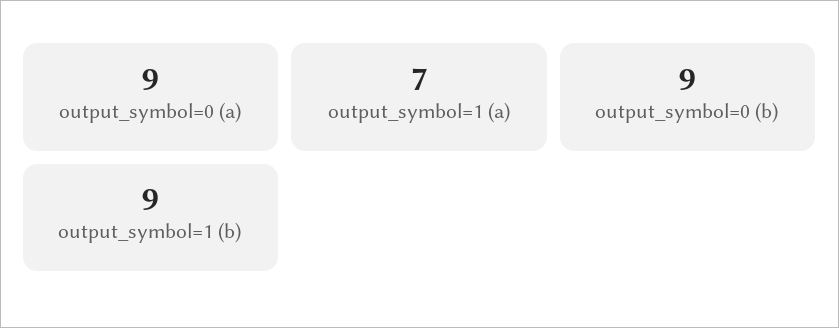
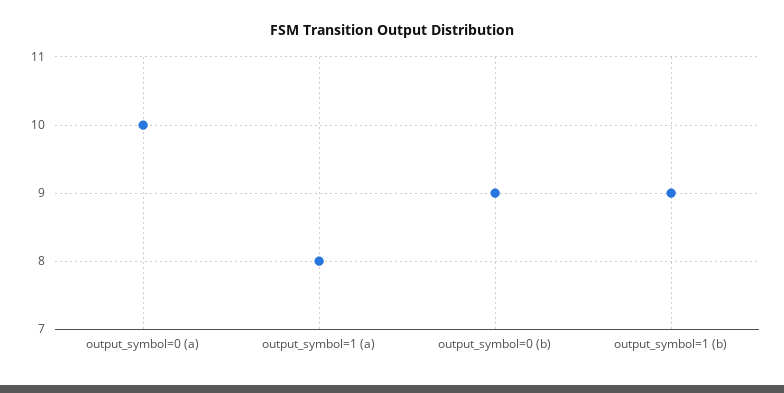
  {
-   "output_symbol=0 (a)": 9,
+   "output_symbol=0 (a)": 10,
-   "output_symbol=1 (a)": 7,
+   "output_symbol=1 (a)": 8,
    "output_symbol=0 (b)": 9,
    "output_symbol=1 (b)": 9
  }

